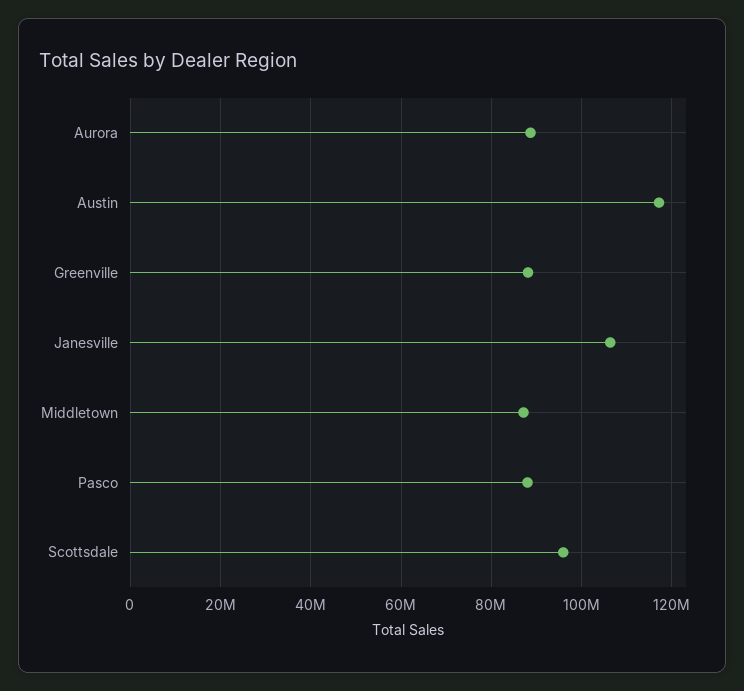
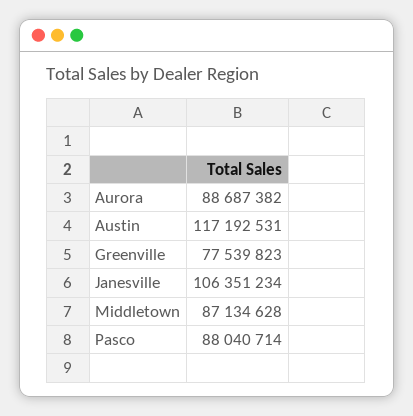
  {
    "Aurora": 88687382,
    "Austin": 117192531,
-   "Greenville": 88000000,
+   "Greenville": 77539823,
    "Janesville": 106351234,
    "Middletown": 87134628,
-   "Pasco": 88040714,
+   "Pasco": 88040714
-   "Scottsdale": 96000000
  }

